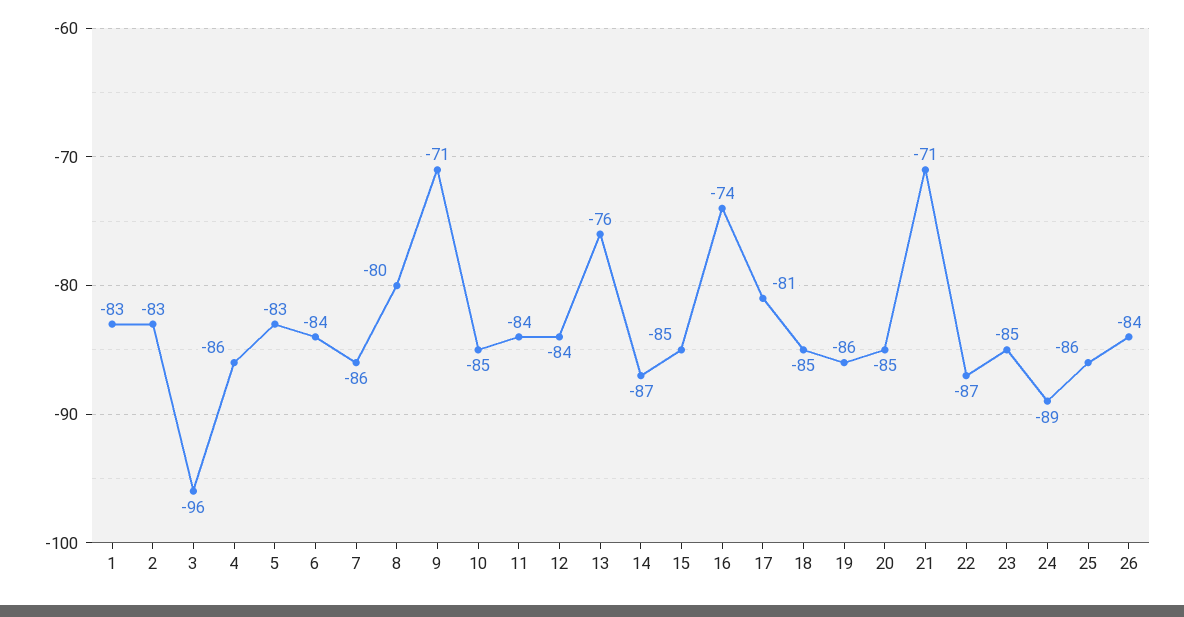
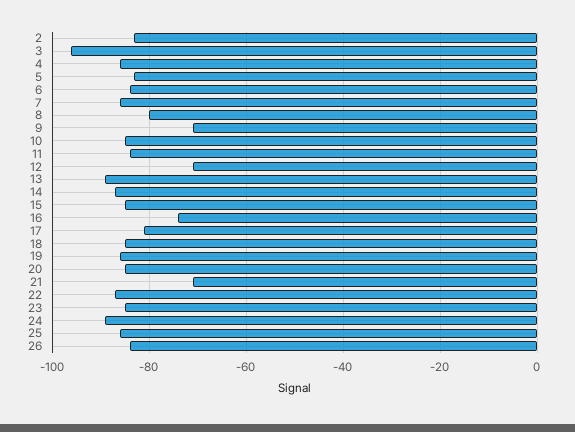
  {
-   "1": -83,
    "2": -83,
    "3": -96,
    "4": -86,
    "5": -83,
    "6": -84,
    "7": -86,
    "8": -80,
    "9": -71,
    "10": -85,
    "11": -84,
-   "12": -84,
+   "12": -70,
-   "13": -76,
+   "13": -90,
    "14": -87,
    "15": -85,
    "16": -74,
    "17": -81,
    "18": -85,
    "19": -86,
    "20": -85,
    "21": -71,
    "22": -87,
    "23": -85,
    "24": -89,
    "25": -86,
    "26": -84
  }

